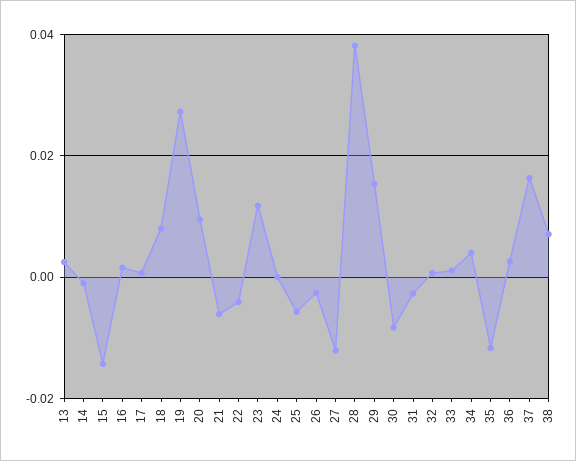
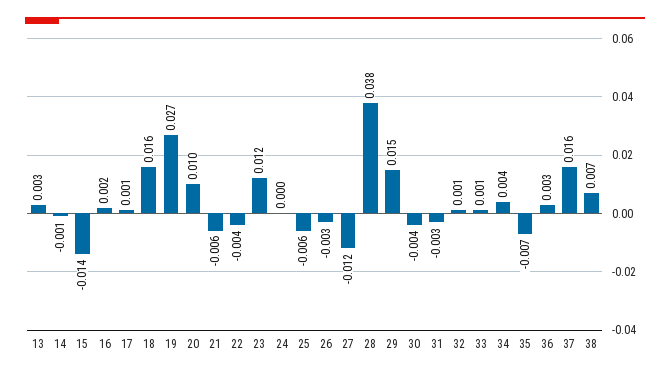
  {
    "13": 0.003,
    "14": -0.001,
    "15": -0.014,
    "16": 0.002,
    "17": 0.001,
-   "18": 0.008,
+   "18": 0.016,
    "19": 0.027,
    "20": 0.01,
    "21": -0.006,
    "22": -0.004,
    "23": 0.012,
    "24": 0,
    "25": -0.006,
    "26": -0.003,
    "27": -0.012,
    "28": 0.038,
    "29": 0.015,
-   "30": -0.008,
+   "30": -0.004,
    "31": -0.003,
    "32": 0.001,
    "33": 0.001,
    "34": 0.004,
-   "35": -0.012,
+   "35": -0.007,
    "36": 0.003,
    "37": 0.016,
    "38": 0.007
  }

